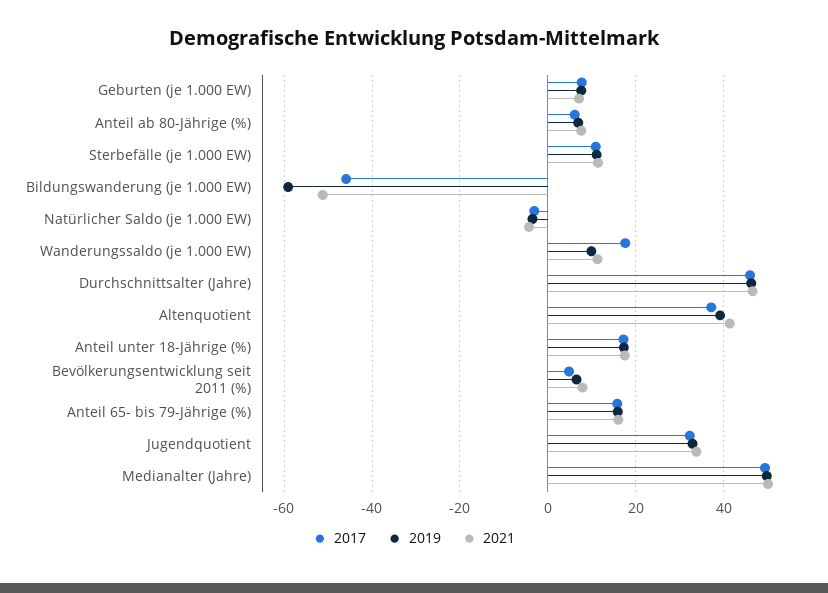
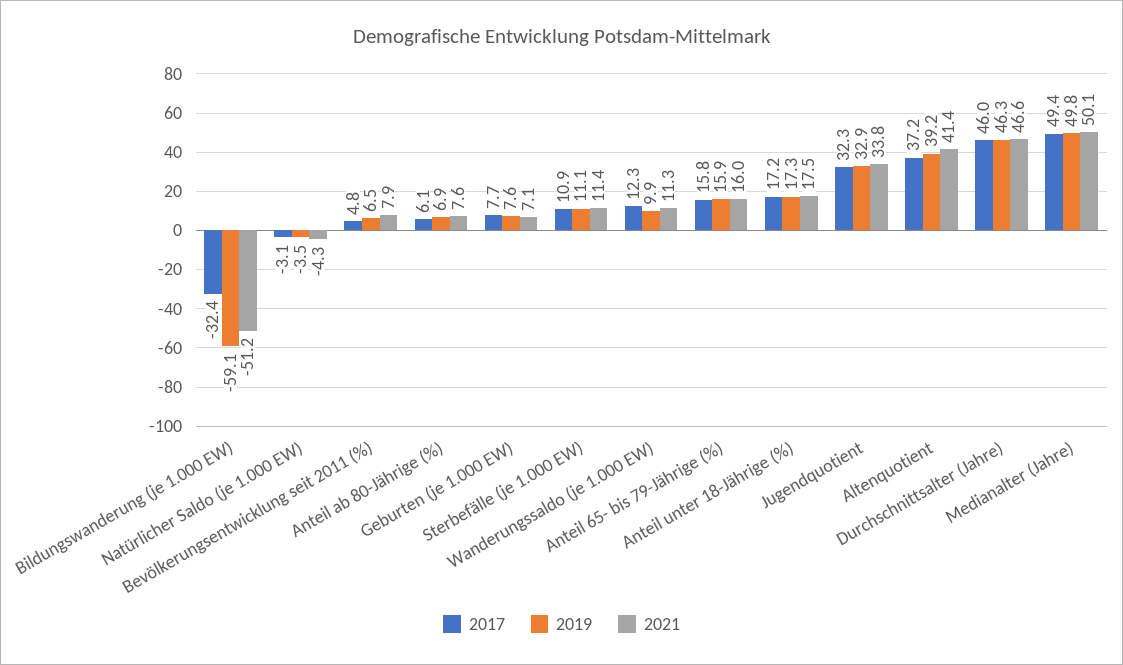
  {
    "2017": {
      "Geburten (je 1.000 EW)": 7.7,
      "Anteil ab 80-Jährige (%)": 6.1,
      "Sterbefälle (je 1.000 EW)": 10.9,
-     "Bildungswanderung (je 1.000 EW)": -46,
+     "Bildungswanderung (je 1.000 EW)": -32.4,
      "Natürlicher Saldo (je 1.000 EW)": -3.1,
-     "Wanderungssaldo (je 1.000 EW)": 18,
+     "Wanderungssaldo (je 1.000 EW)": 12.3,
      "Durchschnittsalter (Jahre)": 46,
      "Altenquotient": 37.2,
      "Anteil unter 18-Jährige (%)": 17.2,
      "Bevölkerungsentwicklung seit 2011 (%)": 4.8,
      "Anteil 65- bis 79-Jährige (%)": 15.8,
      "Jugendquotient": 32.3,
      "Medianalter (Jahre)": 49.4
    },
    "2019": {
      "Geburten (je 1.000 EW)": 7.6,
      "Anteil ab 80-Jährige (%)": 6.9,
      "Sterbefälle (je 1.000 EW)": 11.1,
      "Bildungswanderung (je 1.000 EW)": -59.1,
      "Natürlicher Saldo (je 1.000 EW)": -3.5,
      "Wanderungssaldo (je 1.000 EW)": 9.9,
      "Durchschnittsalter (Jahre)": 46.3,
      "Altenquotient": 39.2,
      "Anteil unter 18-Jährige (%)": 17.3,
      "Bevölkerungsentwicklung seit 2011 (%)": 6.5,
      "Anteil 65- bis 79-Jährige (%)": 15.9,
      "Jugendquotient": 32.9,
      "Medianalter (Jahre)": 49.8
    },
    "2021": {
      "Geburten (je 1.000 EW)": 7.1,
      "Anteil ab 80-Jährige (%)": 7.6,
      "Sterbefälle (je 1.000 EW)": 11.4,
      "Bildungswanderung (je 1.000 EW)": -51.2,
      "Natürlicher Saldo (je 1.000 EW)": -4.3,
      "Wanderungssaldo (je 1.000 EW)": 11.3,
      "Durchschnittsalter (Jahre)": 46.6,
      "Altenquotient": 41.4,
      "Anteil unter 18-Jährige (%)": 17.5,
      "Bevölkerungsentwicklung seit 2011 (%)": 7.9,
      "Anteil 65- bis 79-Jährige (%)": 16,
      "Jugendquotient": 33.8,
      "Medianalter (Jahre)": 50.1
    }
  }

